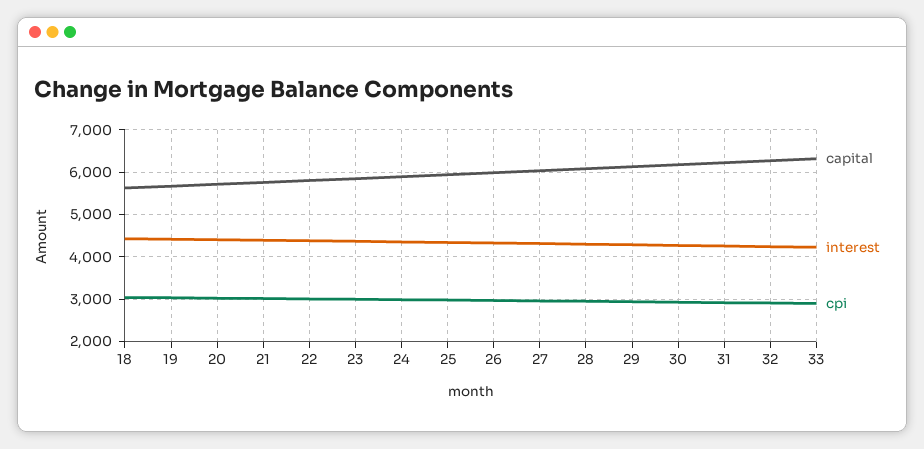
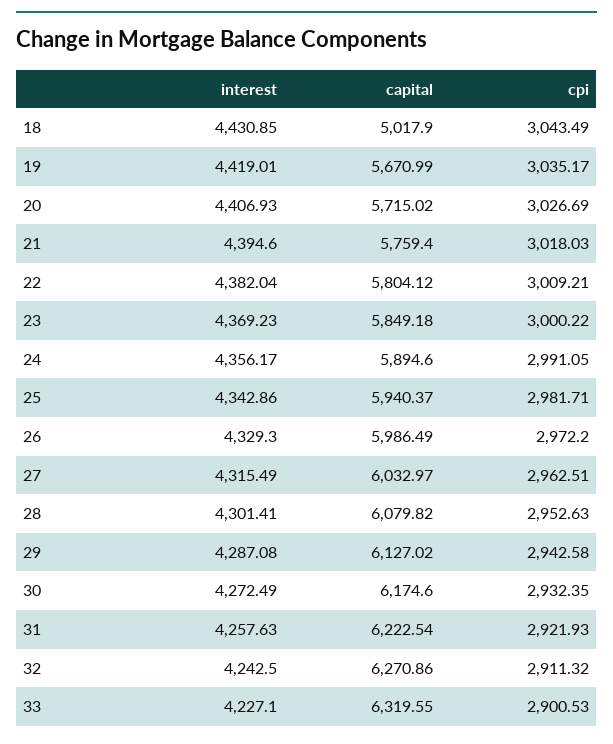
  {
    "capital": {
-     "18": 5600,
+     "18": 5017.9,
      "19": 5670.99,
      "20": 5715.02,
      "21": 5759.4,
      "22": 5804.12,
      "23": 5849.18,
      "24": 5894.6,
      "25": 5940.37,
      "26": 5986.49,
      "27": 6032.97,
      "28": 6079.82,
      "29": 6127.02,
      "30": 6174.6,
      "31": 6222.54,
      "32": 6270.86,
      "33": 6319.55
    },
    "interest": {
      "18": 4430.85,
      "19": 4419.01,
      "20": 4406.93,
      "21": 4394.6,
      "22": 4382.04,
      "23": 4369.23,
      "24": 4356.17,
      "25": 4342.86,
      "26": 4329.3,
      "27": 4315.49,
      "28": 4301.41,
      "29": 4287.08,
      "30": 4272.49,
      "31": 4257.63,
      "32": 4242.5,
      "33": 4227.1
    },
    "cpi": {
      "18": 3043.49,
      "19": 3035.17,
      "20": 3026.69,
      "21": 3018.03,
      "22": 3009.21,
      "23": 3000.22,
      "24": 2991.05,
      "25": 2981.71,
      "26": 2972.2,
      "27": 2962.51,
      "28": 2952.63,
      "29": 2942.58,
      "30": 2932.35,
      "31": 2921.93,
      "32": 2911.32,
      "33": 2900.53
    }
  }

